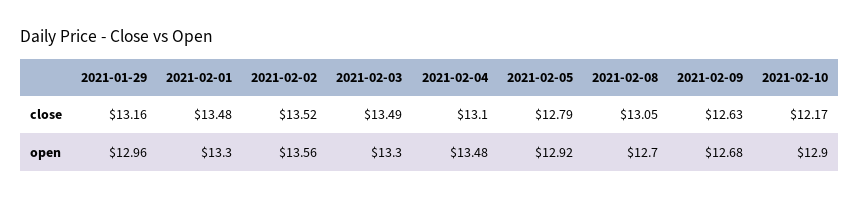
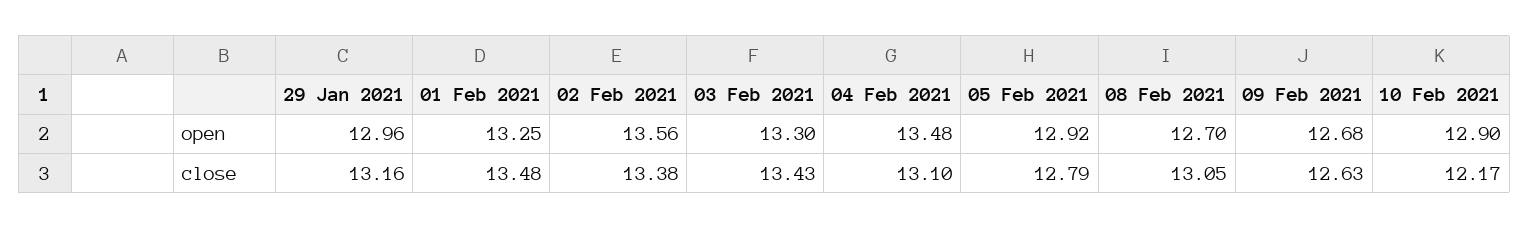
  {
    "2021-01-29": {
      "close": 13.16,
      "open": 12.96
    },
    "2021-02-01": {
      "close": 13.48,
-     "open": 13.3
+     "open": 13.25
    },
    "2021-02-02": {
-     "close": 13.52,
+     "close": 13.38,
      "open": 13.56
    },
    "2021-02-03": {
-     "close": 13.49,
+     "close": 13.43,
      "open": 13.3
    },
    "2021-02-04": {
      "close": 13.1,
      "open": 13.48
    },
    "2021-02-05": {
      "close": 12.79,
      "open": 12.92
    },
    "2021-02-08": {
      "close": 13.05,
      "open": 12.7
    },
    "2021-02-09": {
      "close": 12.63,
      "open": 12.68
    },
    "2021-02-10": {
      "close": 12.17,
      "open": 12.9
    }
  }

